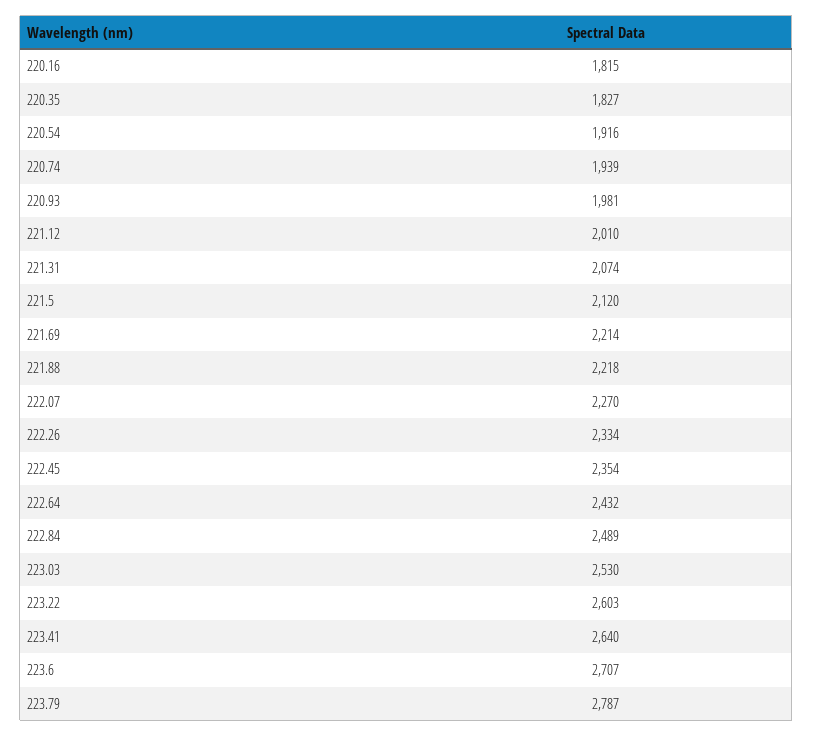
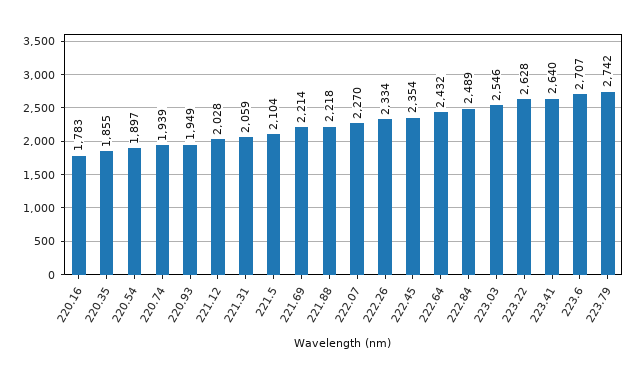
  {
-   "220.16": 1815,
+   "220.16": 1783,
-   "220.35": 1827,
+   "220.35": 1855,
-   "220.54": 1916,
+   "220.54": 1897,
    "220.74": 1939,
-   "220.93": 1981,
+   "220.93": 1949,
-   "221.12": 2010,
+   "221.12": 2028,
-   "221.31": 2074,
+   "221.31": 2059,
-   "221.5": 2120,
+   "221.5": 2104,
    "221.69": 2214,
    "221.88": 2218,
    "222.07": 2270,
    "222.26": 2334,
    "222.45": 2354,
    "222.64": 2432,
    "222.84": 2489,
-   "223.03": 2530,
+   "223.03": 2546,
-   "223.22": 2603,
+   "223.22": 2628,
    "223.41": 2640,
    "223.6": 2707,
-   "223.79": 2787
+   "223.79": 2742
  }

